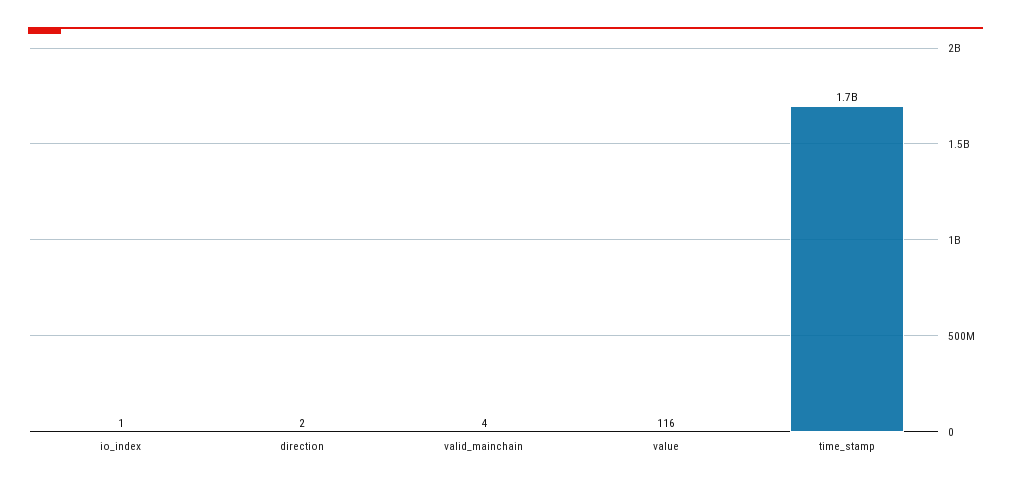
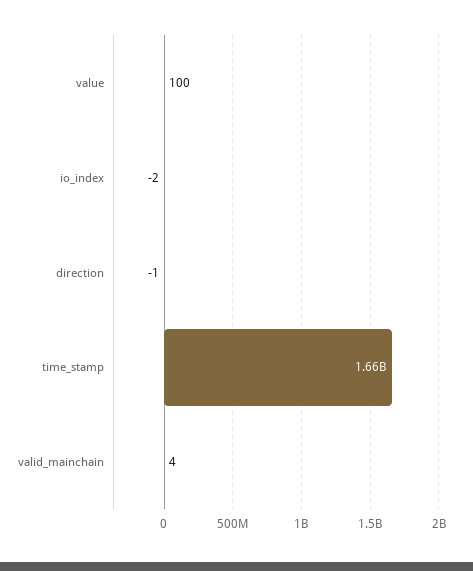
  {
-   "io_index": 1,
+   "io_index": -2,
-   "direction": 2,
+   "direction": -1,
    "valid_mainchain": 4,
-   "value": 116,
+   "value": 100,
    "time_stamp": 1660000000
  }

